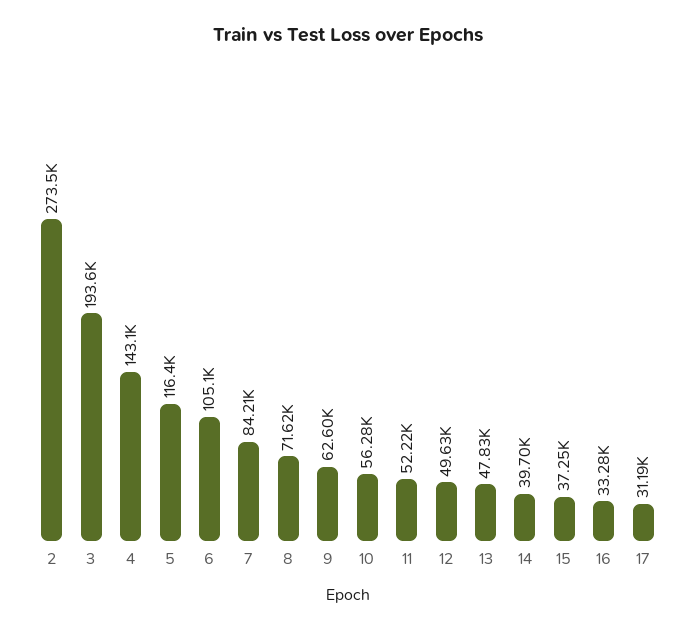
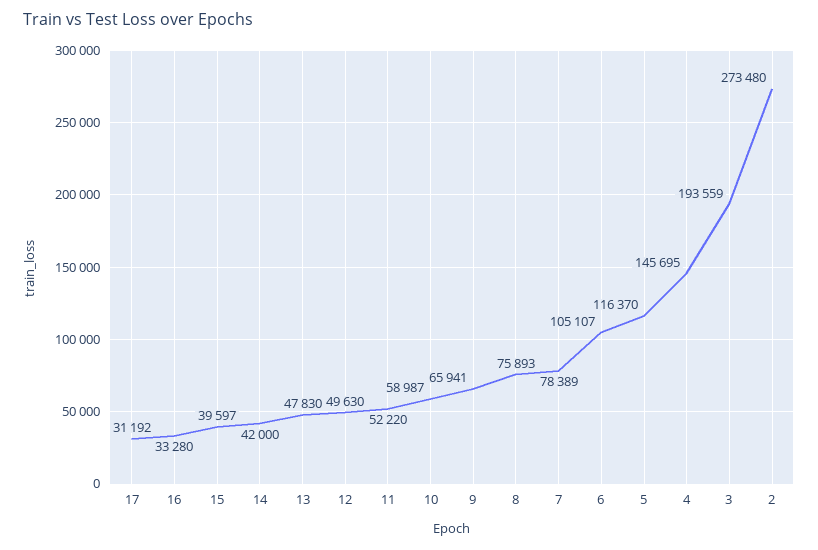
  {
    "2": 273480,
    "3": 193559,
-   "4": 143100,
+   "4": 145695,
    "5": 116370,
    "6": 105107,
-   "7": 84210,
+   "7": 78389,
-   "8": 71620,
+   "8": 75893,
-   "9": 62600,
+   "9": 65941,
-   "10": 56280,
+   "10": 58987,
    "11": 52220,
    "12": 49630,
    "13": 47830,
-   "14": 39700,
+   "14": 42000,
-   "15": 37250,
+   "15": 39597,
    "16": 33280,
    "17": 31192
  }

